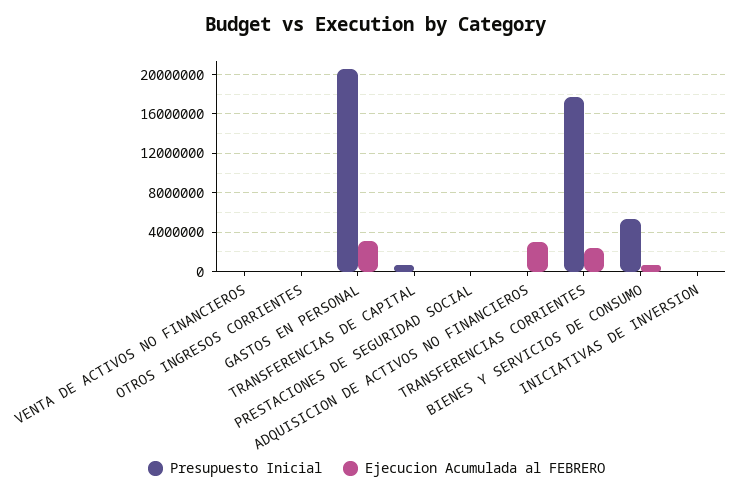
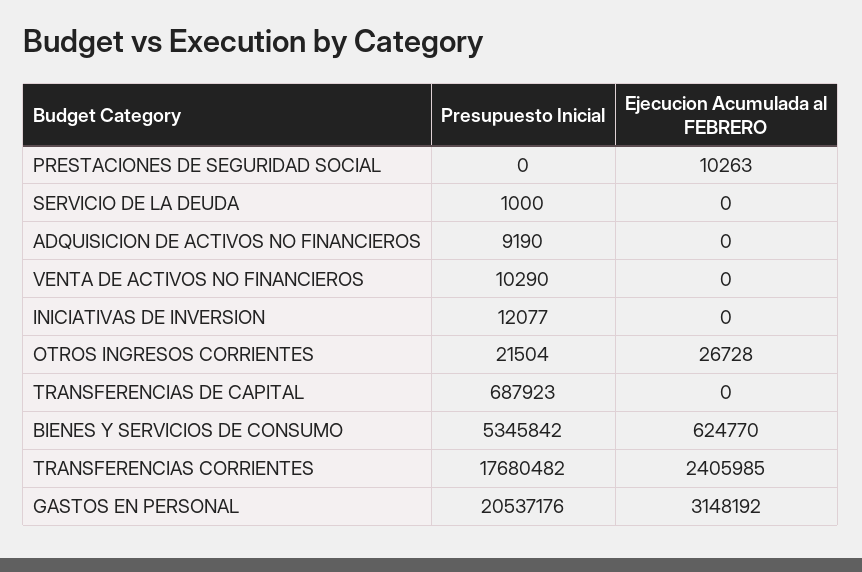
  {
    "Presupuesto Inicial": {
      "VENTA DE ACTIVOS NO FINANCIEROS": 10290,
      "OTROS INGRESOS CORRIENTES": 21504,
      "GASTOS EN PERSONAL": 20537176,
      "TRANSFERENCIAS DE CAPITAL": 687923,
      "PRESTACIONES DE SEGURIDAD SOCIAL": 0,
      "ADQUISICION DE ACTIVOS NO FINANCIEROS": 9190,
      "TRANSFERENCIAS CORRIENTES": 17680482,
      "BIENES Y SERVICIOS DE CONSUMO": 5345842,
-     "INICIATIVAS DE INVERSION": 12077
+     "INICIATIVAS DE INVERSION": 12077,
+     "SERVICIO DE LA DEUDA": 1000
    },
    "Ejecucion Acumulada al FEBRERO": {
      "VENTA DE ACTIVOS NO FINANCIEROS": 0,
      "OTROS INGRESOS CORRIENTES": 26728,
      "GASTOS EN PERSONAL": 3148192,
      "TRANSFERENCIAS DE CAPITAL": 0,
      "PRESTACIONES DE SEGURIDAD SOCIAL": 10263,
-     "ADQUISICION DE ACTIVOS NO FINANCIEROS": 3000000,
+     "ADQUISICION DE ACTIVOS NO FINANCIEROS": 0,
      "TRANSFERENCIAS CORRIENTES": 2405985,
      "BIENES Y SERVICIOS DE CONSUMO": 624770,
-     "INICIATIVAS DE INVERSION": 0
+     "INICIATIVAS DE INVERSION": 0,
+     "SERVICIO DE LA DEUDA": 0
    }
  }

